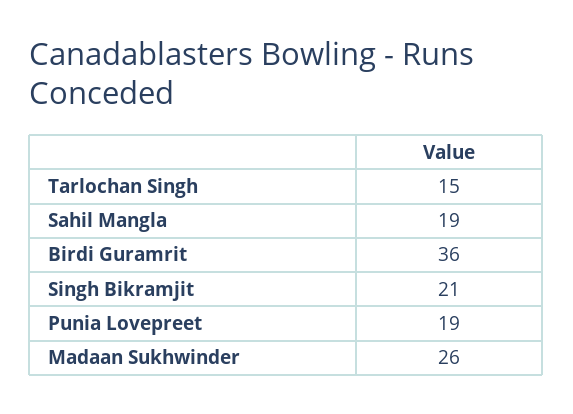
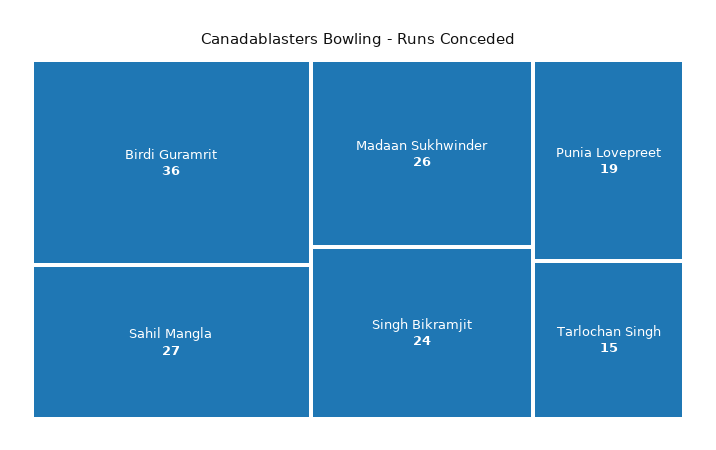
  {
    "Tarlochan Singh": 15,
-   "Sahil Mangla": 19,
+   "Sahil Mangla": 27,
    "Birdi Guramrit": 36,
-   "Singh Bikramjit": 21,
+   "Singh Bikramjit": 24,
    "Punia Lovepreet": 19,
    "Madaan Sukhwinder": 26
  }

